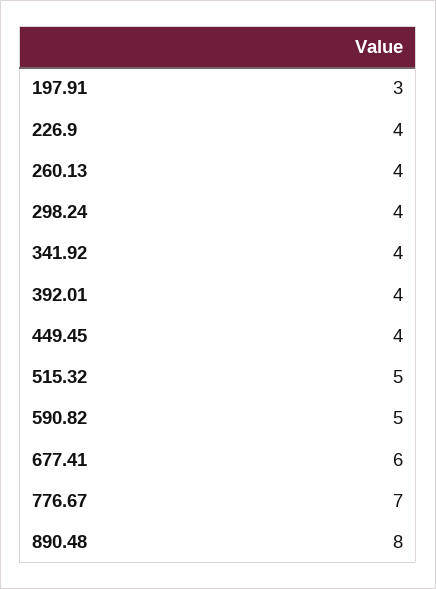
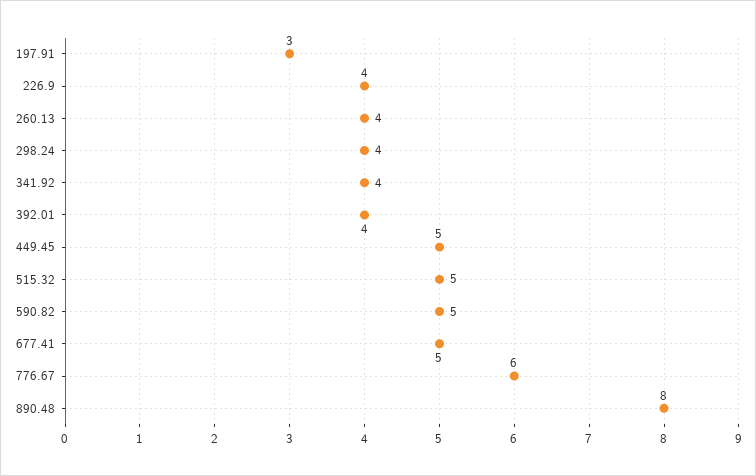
  {
    "197.91": 3,
    "226.9": 4,
    "260.13": 4,
    "298.24": 4,
    "341.92": 4,
    "392.01": 4,
-   "449.45": 4,
+   "449.45": 5,
    "515.32": 5,
    "590.82": 5,
-   "677.41": 6,
+   "677.41": 5,
-   "776.67": 7,
+   "776.67": 6,
    "890.48": 8
  }

